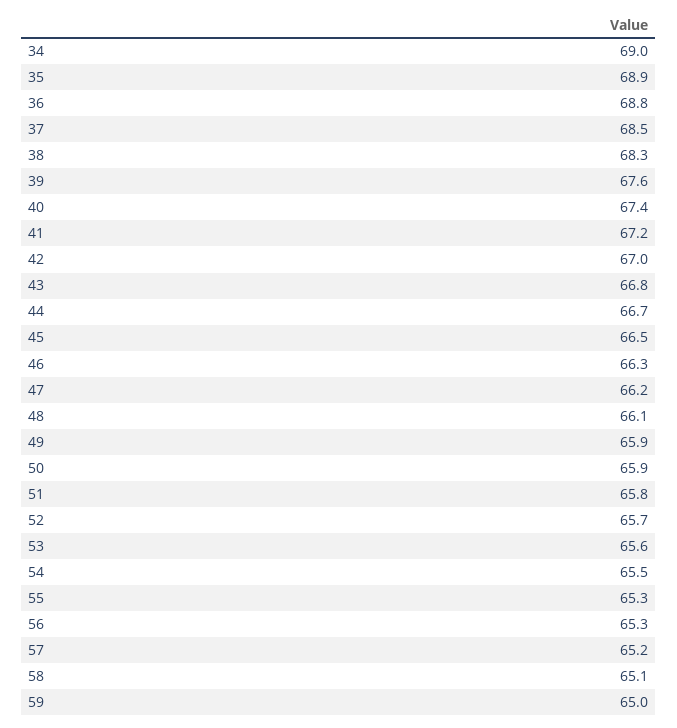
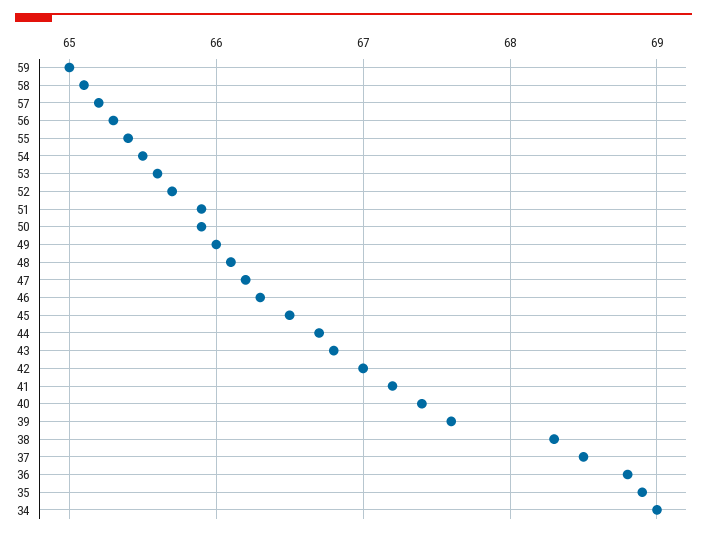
  {
    "34": 69,
    "35": 68.9,
    "36": 68.8,
    "37": 68.5,
    "38": 68.3,
    "39": 67.6,
    "40": 67.4,
    "41": 67.2,
    "42": 67,
    "43": 66.8,
    "44": 66.7,
    "45": 66.5,
    "46": 66.3,
    "47": 66.2,
    "48": 66.1,
-   "49": 65.9,
+   "49": 66,
    "50": 65.9,
-   "51": 65.8,
+   "51": 65.9,
    "52": 65.7,
    "53": 65.6,
    "54": 65.5,
-   "55": 65.3,
+   "55": 65.4,
    "56": 65.3,
    "57": 65.2,
    "58": 65.1,
    "59": 65
  }

